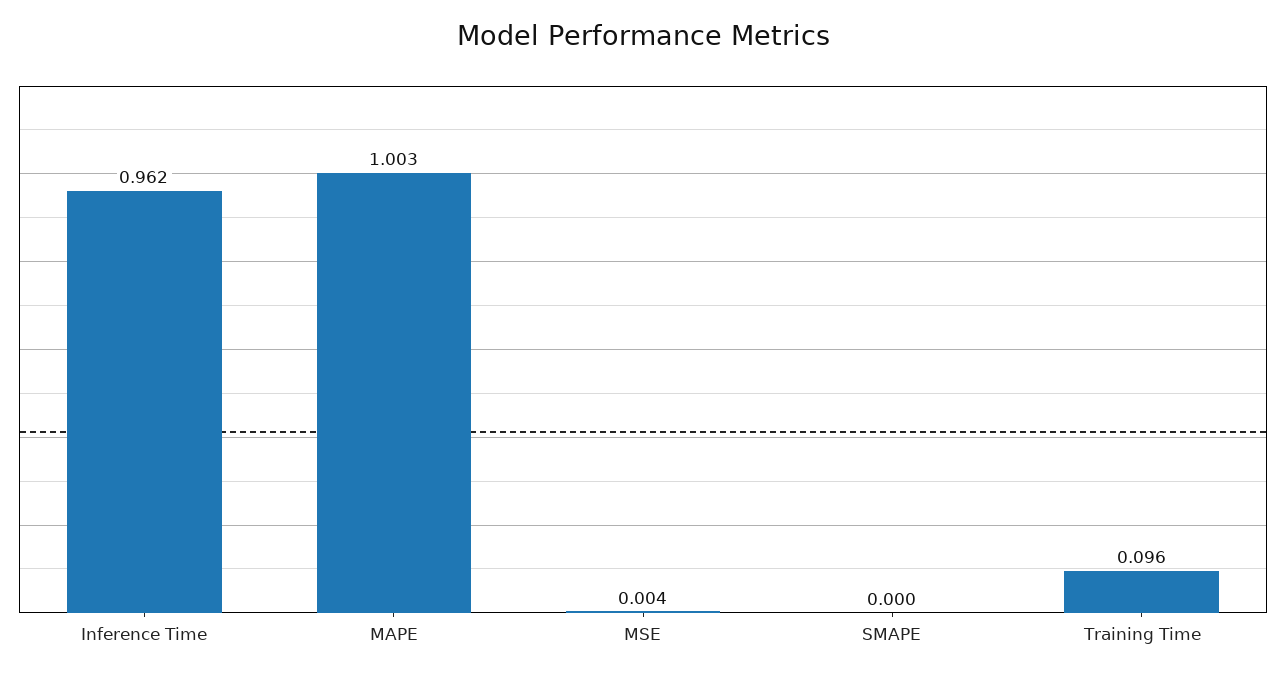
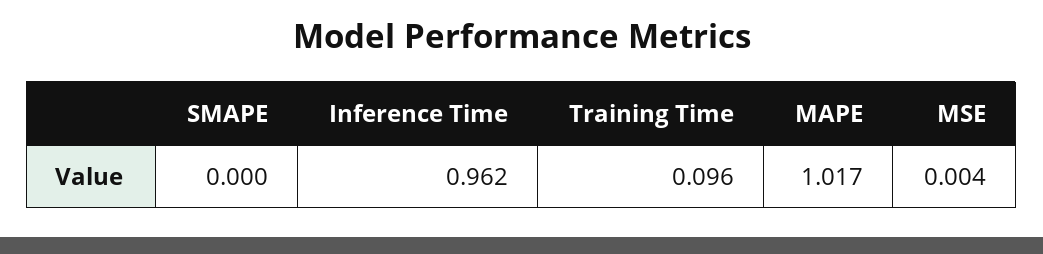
  {
    "Inference Time": 0.962,
-   "MAPE": 1.003,
+   "MAPE": 1.017,
    "MSE": 0.004,
    "SMAPE": 0,
    "Training Time": 0.096
  }

